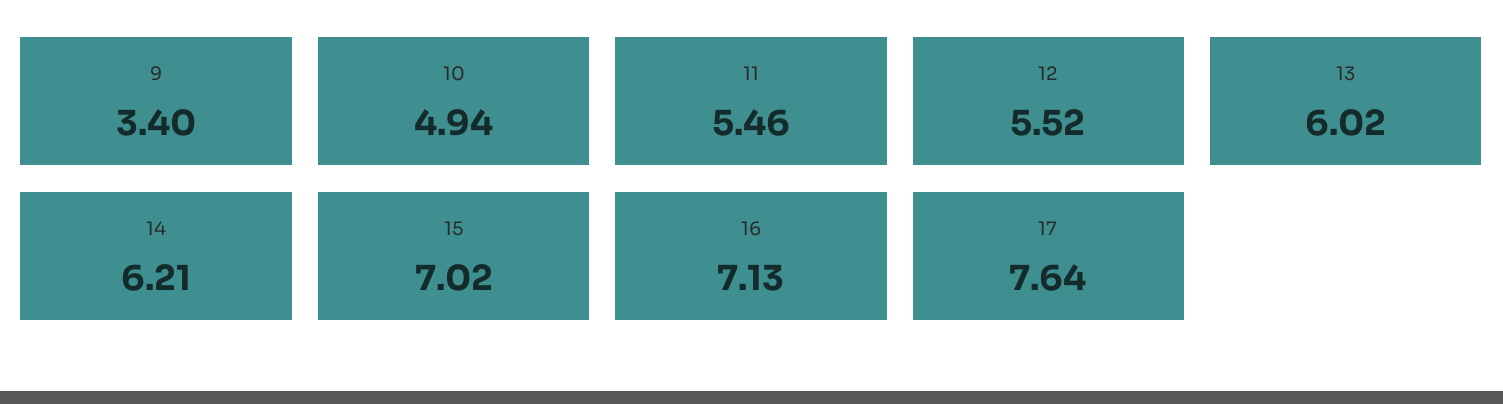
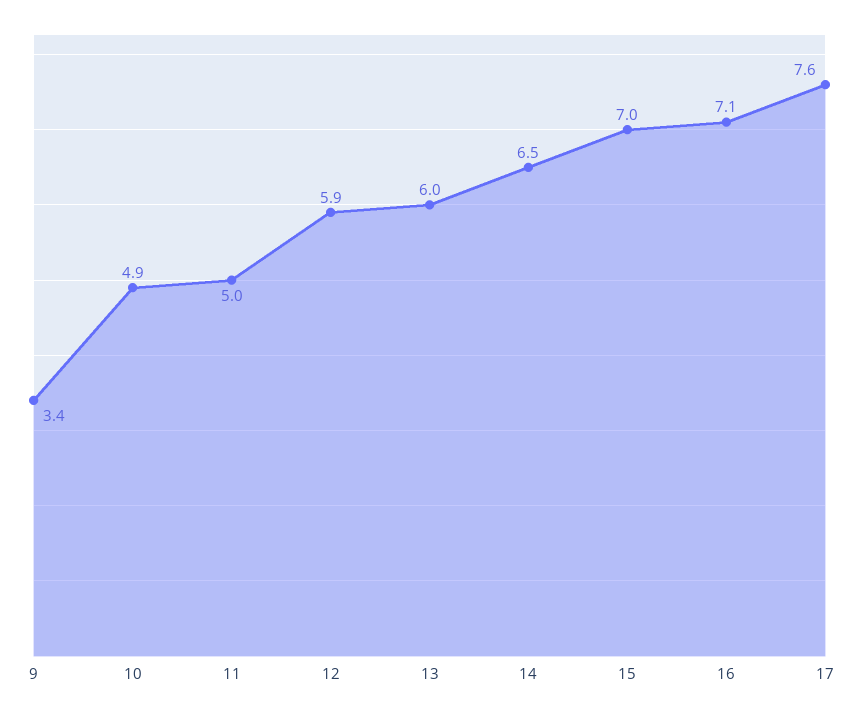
  {
    "9": 3.4,
    "10": 4.94,
-   "11": 5.46,
+   "11": 5,
-   "12": 5.52,
+   "12": 5.9,
    "13": 6.02,
-   "14": 6.21,
+   "14": 6.5,
    "15": 7.02,
    "16": 7.13,
    "17": 7.64
  }

